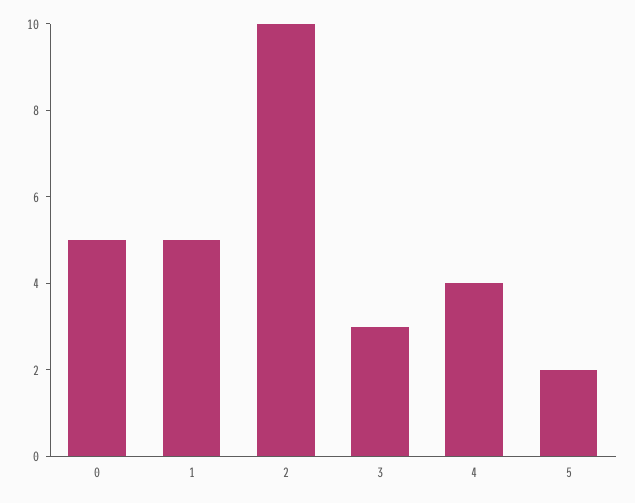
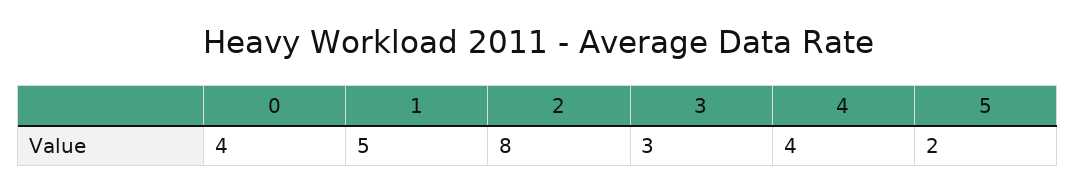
  {
-   "0": 5,
+   "0": 4,
    "1": 5,
-   "2": 10,
+   "2": 8,
    "3": 3,
    "4": 4,
    "5": 2
  }

